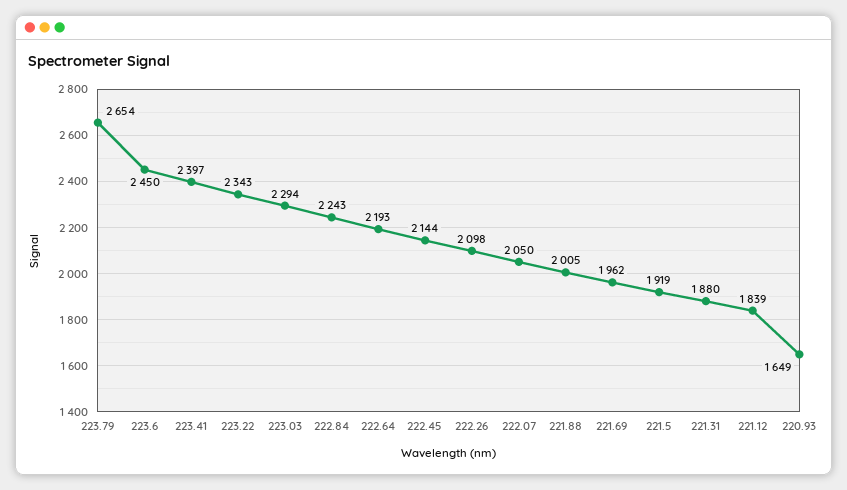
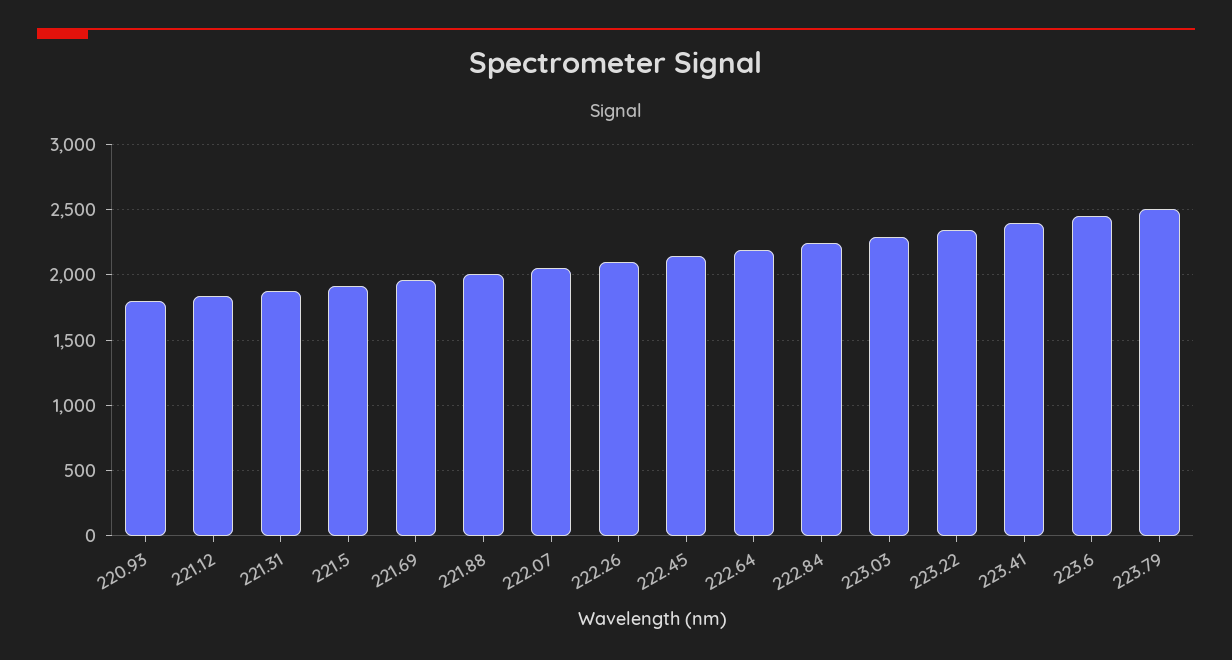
  {
-   "223.79": 2654,
+   "223.79": 2500,
    "223.6": 2450,
    "223.41": 2397,
    "223.22": 2343,
    "223.03": 2294,
    "222.84": 2243,
    "222.64": 2193,
    "222.45": 2144,
    "222.26": 2098,
    "222.07": 2050,
    "221.88": 2005,
    "221.69": 1962,
    "221.5": 1919,
    "221.31": 1880,
    "221.12": 1839,
-   "220.93": 1649
+   "220.93": 1800
  }

